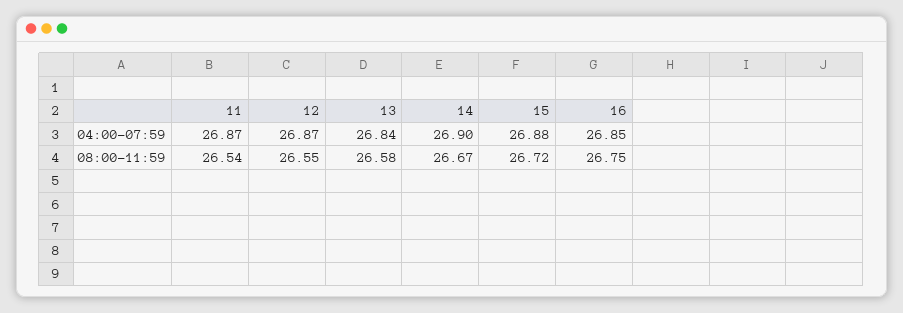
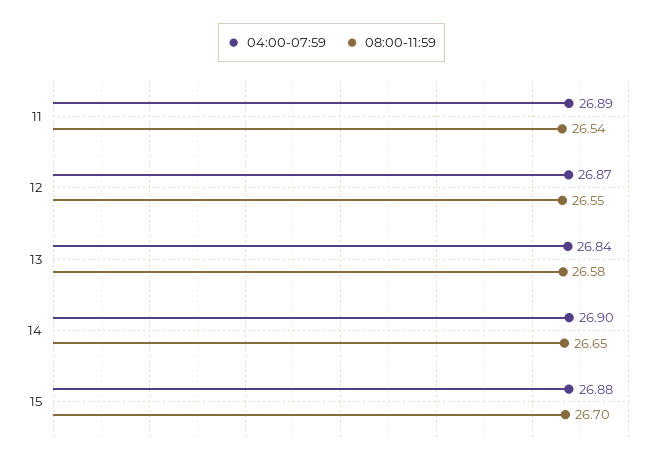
  {
    "04:00-07:59": {
-     "11": 26.87,
+     "11": 26.89,
      "12": 26.87,
      "13": 26.84,
      "14": 26.9,
-     "15": 26.88,
+     "15": 26.88
-     "16": 26.85
    },
    "08:00-11:59": {
      "11": 26.54,
      "12": 26.55,
      "13": 26.58,
-     "14": 26.67,
+     "14": 26.65,
-     "15": 26.72,
+     "15": 26.7
-     "16": 26.75
    }
  }

